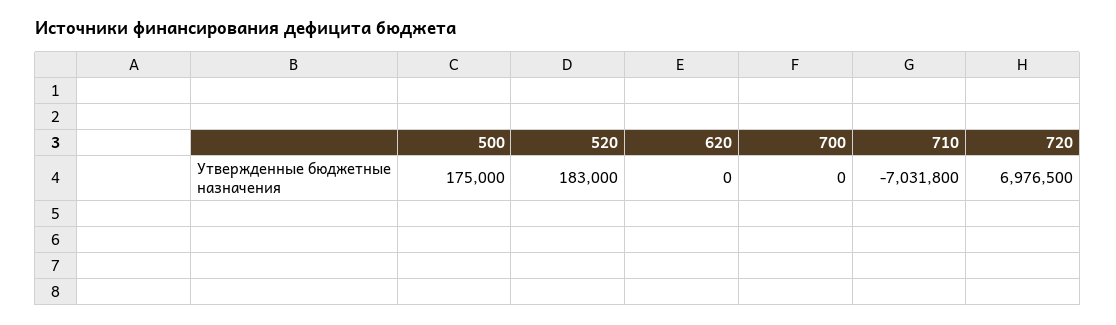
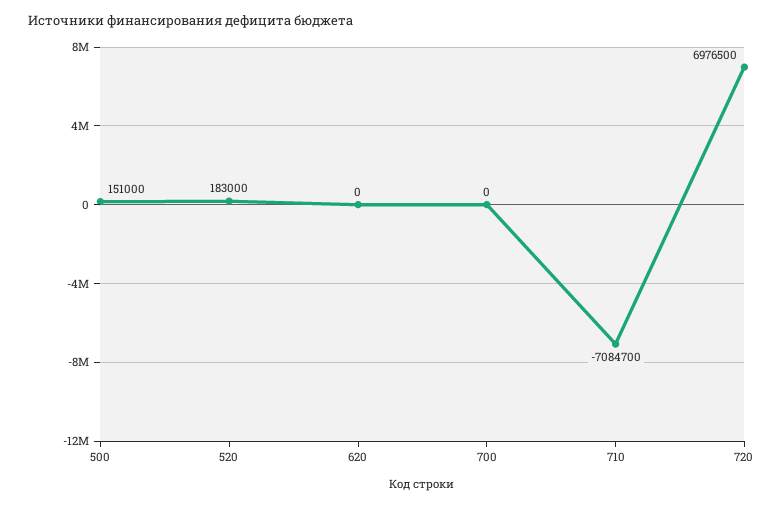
  {
-   "500": 175000,
+   "500": 151000,
    "520": 183000,
    "620": 0,
    "700": 0,
-   "710": -7031800,
+   "710": -7084700,
    "720": 6976500
  }

